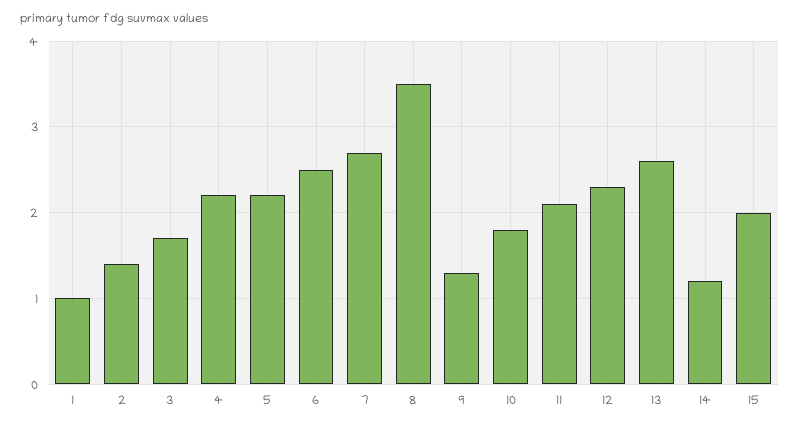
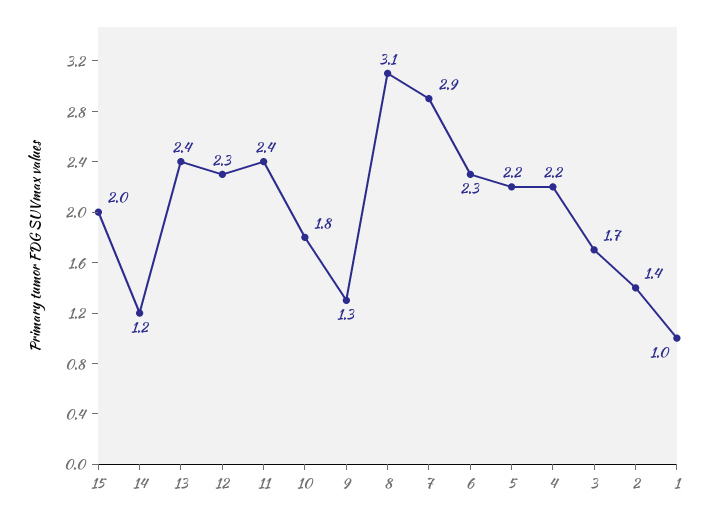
  {
    "1": 1,
    "2": 1.4,
    "3": 1.7,
    "4": 2.2,
    "5": 2.2,
-   "6": 2.5,
+   "6": 2.3,
-   "7": 2.7,
+   "7": 2.9,
-   "8": 3.5,
+   "8": 3.1,
    "9": 1.3,
    "10": 1.8,
-   "11": 2.1,
+   "11": 2.4,
    "12": 2.3,
-   "13": 2.6,
+   "13": 2.4,
    "14": 1.2,
    "15": 2
  }

